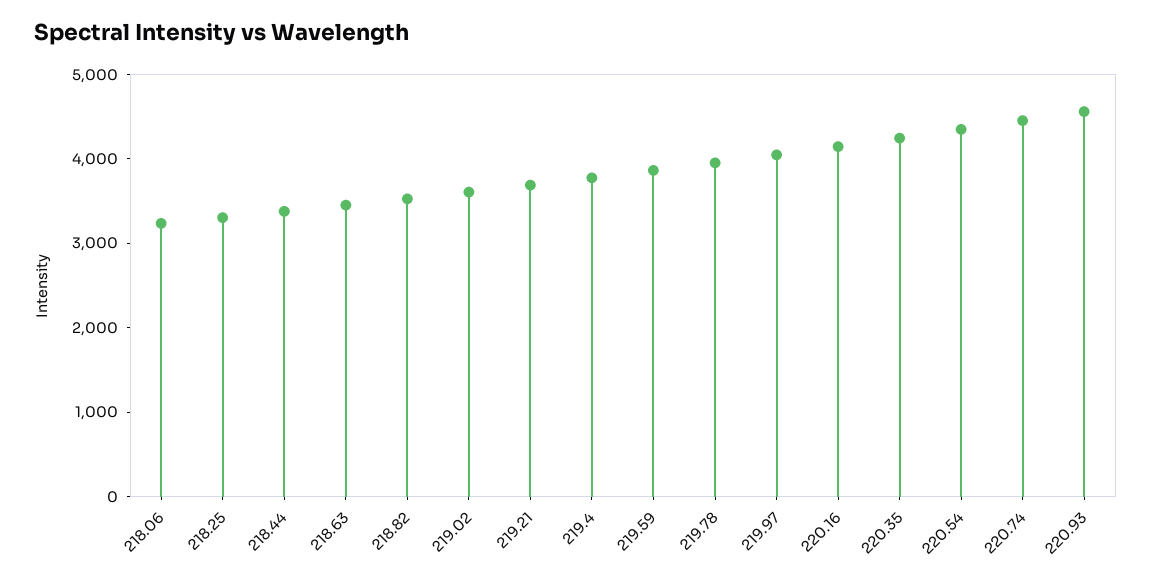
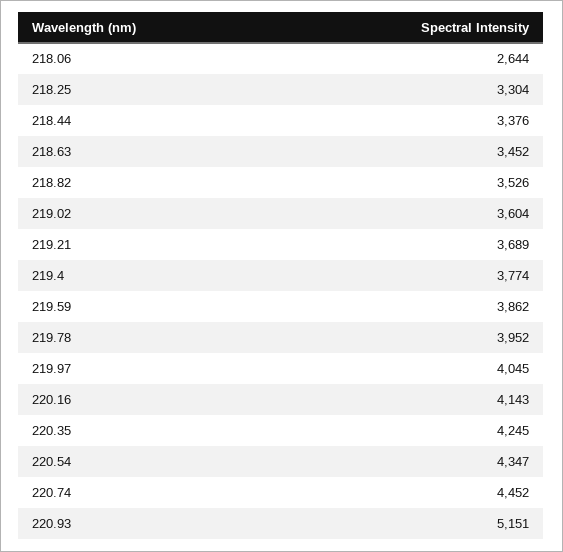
  {
-   "218.06": 3200,
+   "218.06": 2644,
    "218.25": 3304,
    "218.44": 3376,
    "218.63": 3452,
    "218.82": 3526,
    "219.02": 3604,
    "219.21": 3689,
    "219.4": 3774,
    "219.59": 3862,
    "219.78": 3952,
    "219.97": 4045,
    "220.16": 4143,
    "220.35": 4245,
    "220.54": 4347,
    "220.74": 4452,
-   "220.93": 4600
+   "220.93": 5151
  }

